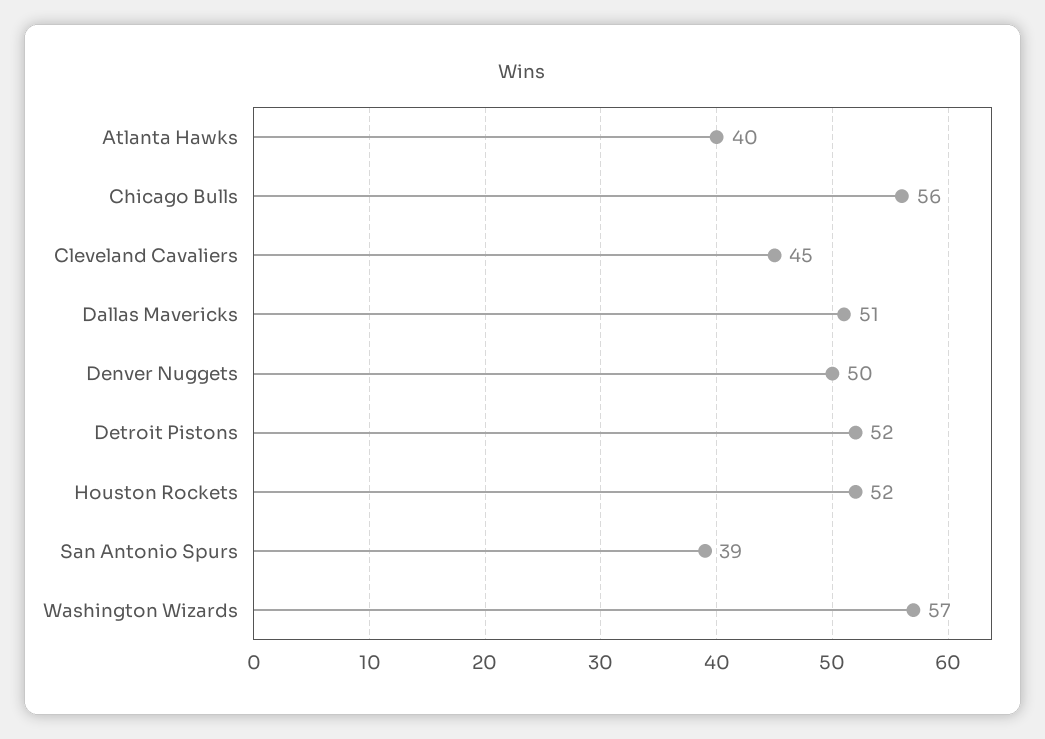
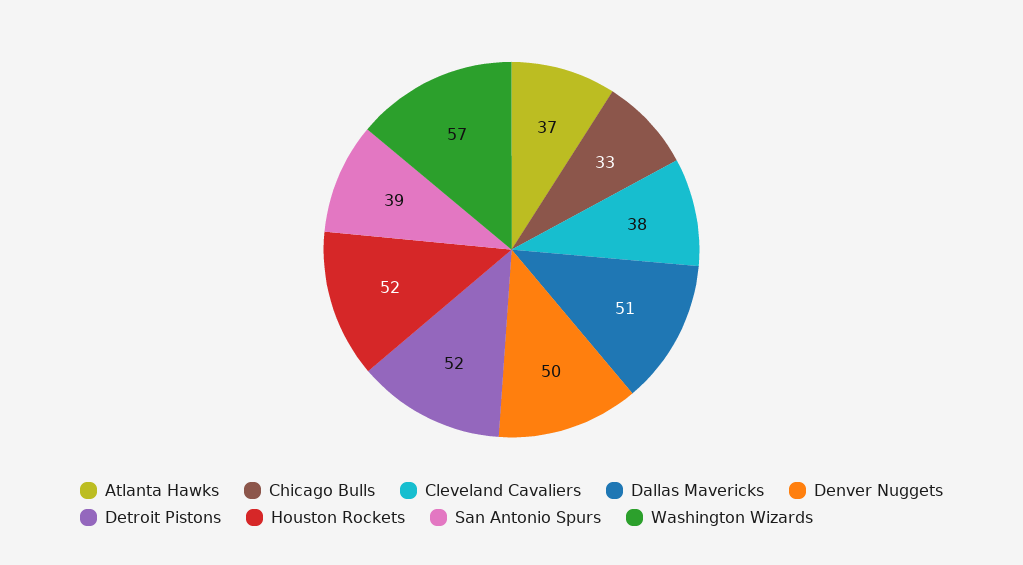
  {
-   "Atlanta Hawks": 40,
+   "Atlanta Hawks": 37,
-   "Chicago Bulls": 56,
+   "Chicago Bulls": 33,
-   "Cleveland Cavaliers": 45,
+   "Cleveland Cavaliers": 38,
    "Dallas Mavericks": 51,
    "Denver Nuggets": 50,
    "Detroit Pistons": 52,
    "Houston Rockets": 52,
    "San Antonio Spurs": 39,
    "Washington Wizards": 57
  }

